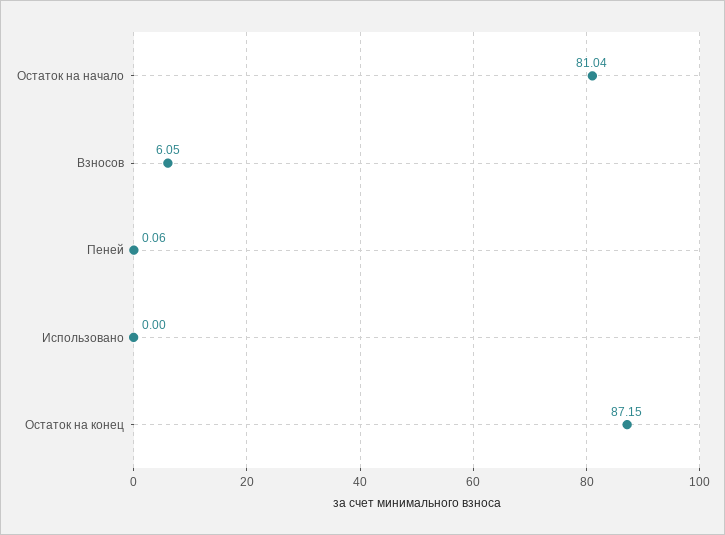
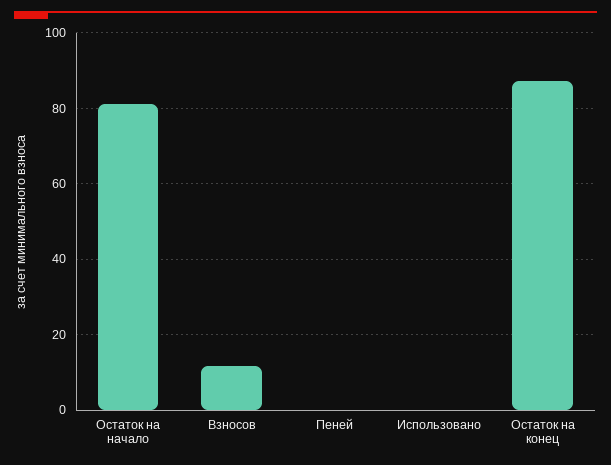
  {
    "Остаток на начало": 81.04,
-   "Взносов": 6.05,
+   "Взносов": 12,
    "Пеней": 0.06,
    "Использовано": 0,
    "Остаток на конец": 87.15
  }

